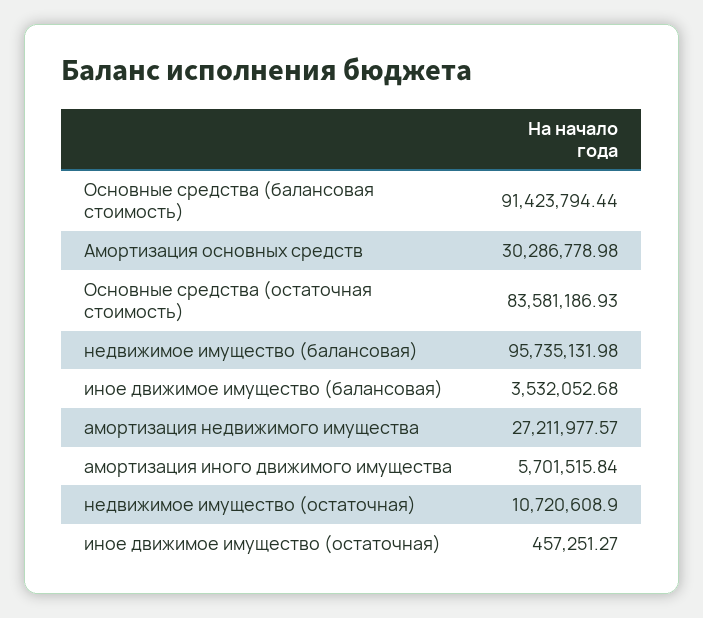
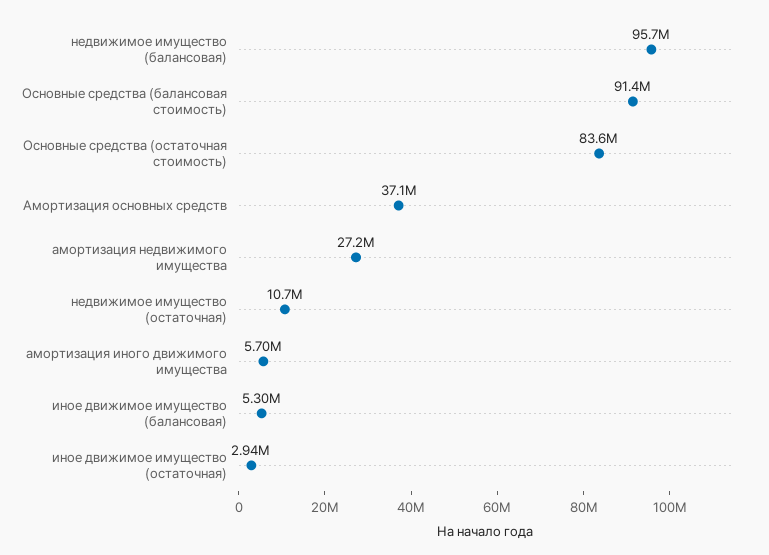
  {
    "Основные средства (балансовая стоимость)": 91423794.44,
-   "Амортизация основных средств": 30286778.98,
+   "Амортизация основных средств": 37100000,
    "Основные средства (остаточная стоимость)": 83581186.93,
    "недвижимое имущество (балансовая)": 95735131.98,
-   "иное движимое имущество (балансовая)": 3532052.68,
+   "иное движимое имущество (балансовая)": 5300000,
    "амортизация недвижимого имущества": 27211977.57,
    "амортизация иного движимого имущества": 5701515.84,
    "недвижимое имущество (остаточная)": 10720608.9,
-   "иное движимое имущество (остаточная)": 457251.27
+   "иное движимое имущество (остаточная)": 2940000
  }

